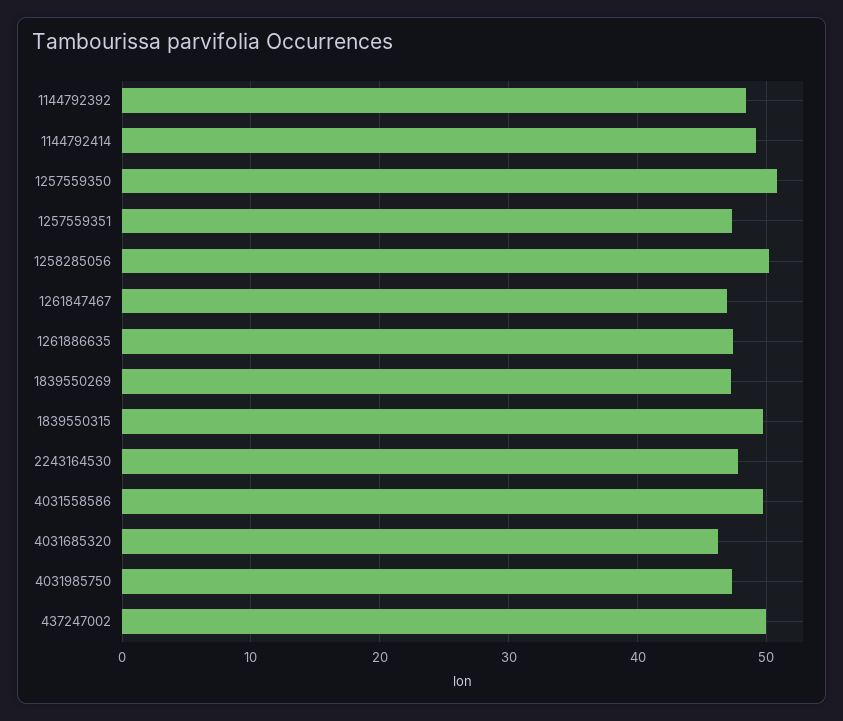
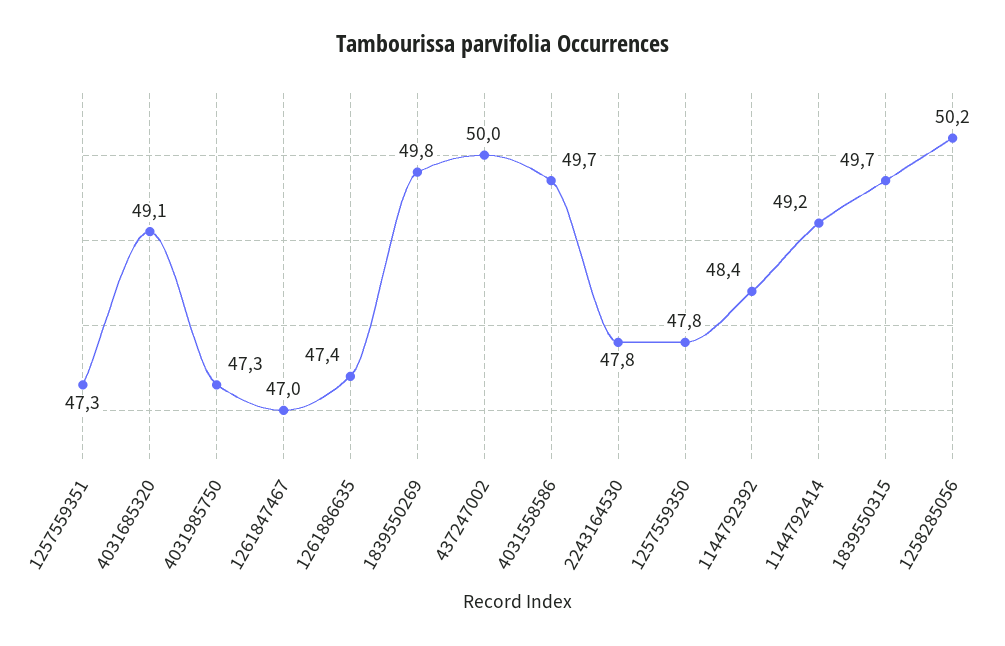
  {
    "1144792392": 48.4,
    "1144792414": 49.2,
-   "1257559350": 51,
+   "1257559350": 47.8,
    "1257559351": 47.3,
    "1258285056": 50.2,
    "1261847467": 47,
    "1261886635": 47.4,
-   "1839550269": 47,
+   "1839550269": 49.8,
    "1839550315": 49.7,
    "2243164530": 47.8,
    "4031558586": 49.7,
-   "4031685320": 46,
+   "4031685320": 49.1,
    "4031985750": 47.3,
    "437247002": 50
  }

